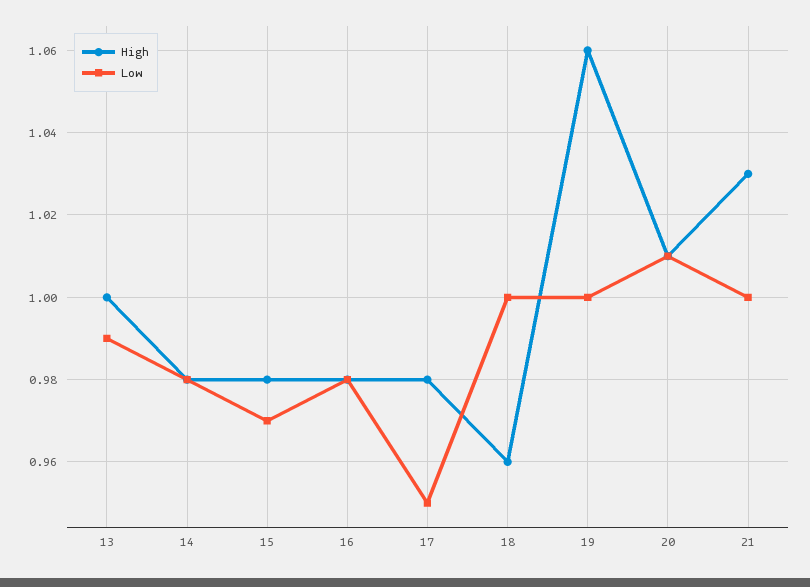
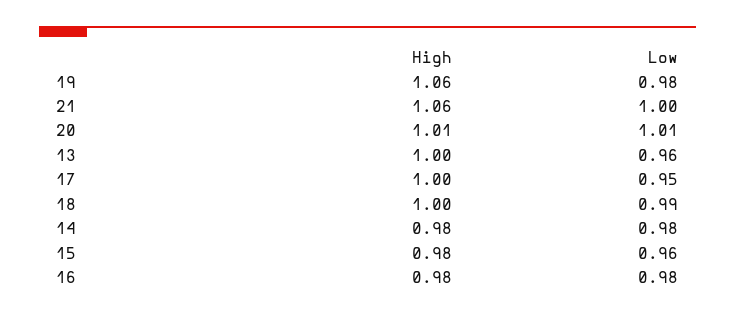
  {
    "High": {
      "13": 1,
      "14": 0.98,
      "15": 0.98,
      "16": 0.98,
-     "17": 0.98,
+     "17": 1,
-     "18": 0.96,
+     "18": 1,
      "19": 1.06,
      "20": 1.01,
-     "21": 1.03
+     "21": 1.06
    },
    "Low": {
-     "13": 0.99,
+     "13": 0.96,
      "14": 0.98,
-     "15": 0.97,
+     "15": 0.96,
      "16": 0.98,
      "17": 0.95,
-     "18": 1,
+     "18": 0.99,
-     "19": 1,
+     "19": 0.98,
      "20": 1.01,
      "21": 1
    }
  }

